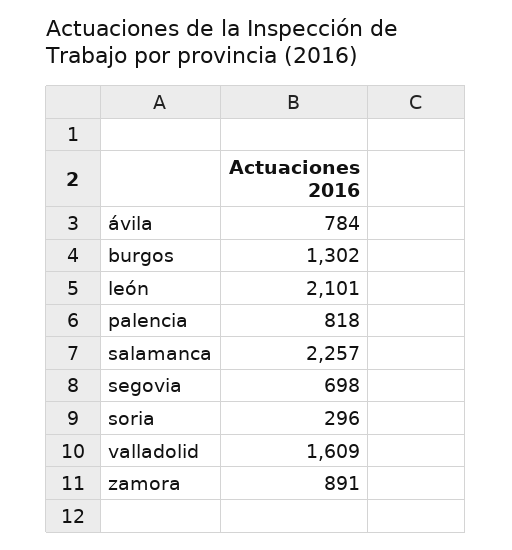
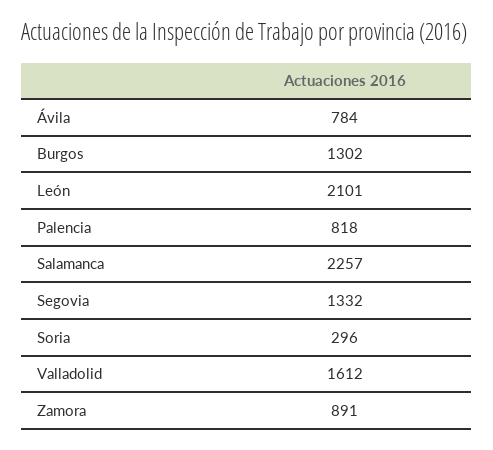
  {
    "ávila": 784,
    "burgos": 1302,
    "león": 2101,
    "palencia": 818,
    "salamanca": 2257,
-   "segovia": 698,
+   "segovia": 1332,
    "soria": 296,
-   "valladolid": 1609,
+   "valladolid": 1612,
    "zamora": 891
  }

